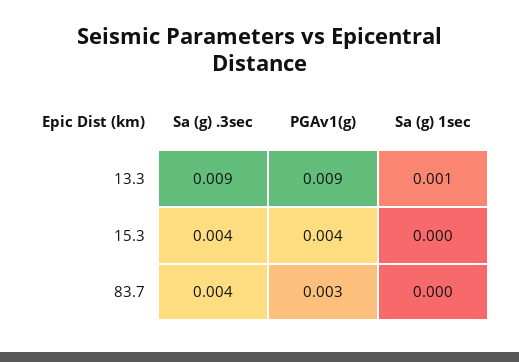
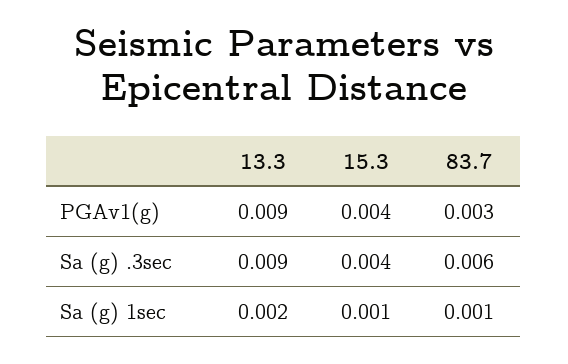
  {
    "Sa (g) .3sec": {
      "13.3": 0.009,
      "15.3": 0.004,
-     "83.7": 0.004
+     "83.7": 0.006
    },
    "PGAv1(g)": {
      "13.3": 0.009,
      "15.3": 0.004,
      "83.7": 0.003
    },
    "Sa (g) 1sec": {
-     "13.3": 0.001,
+     "13.3": 0.002,
-     "15.3": 0,
+     "15.3": 0.001,
-     "83.7": 0
+     "83.7": 0.001
    }
  }

